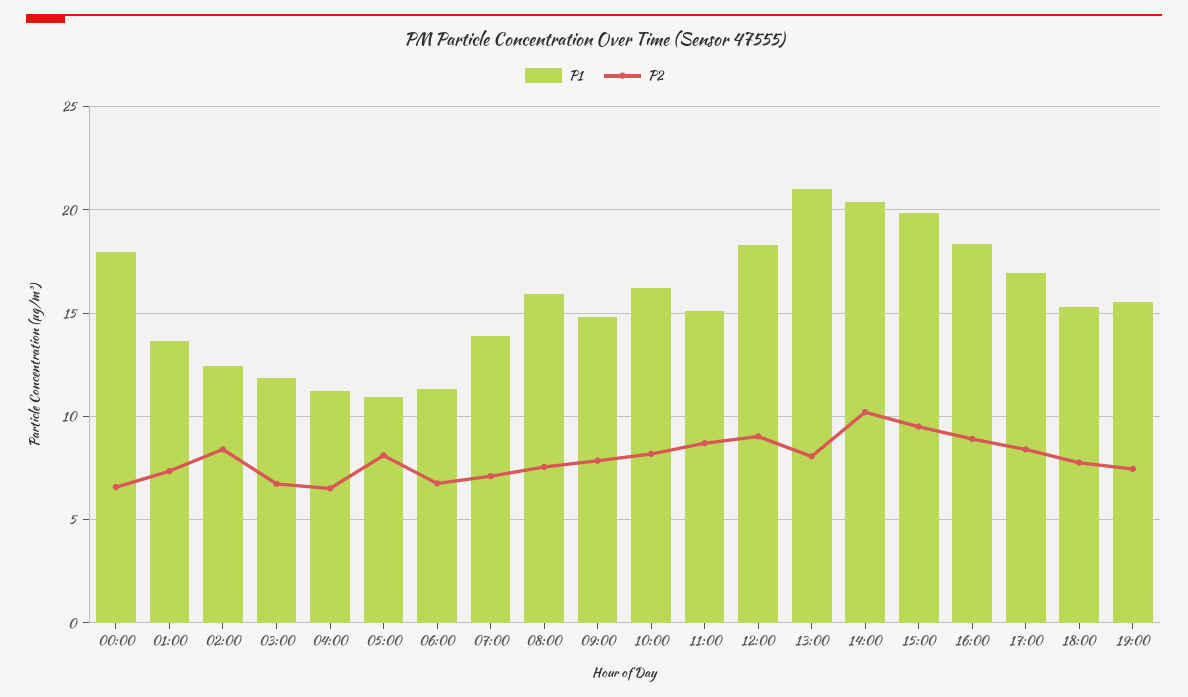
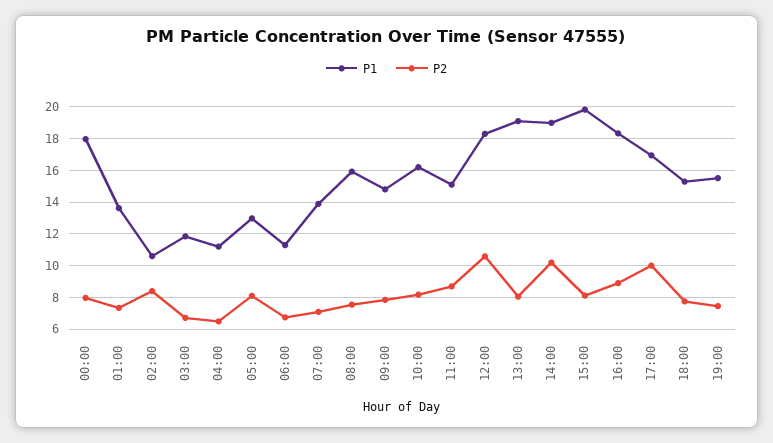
  {
    "P1": {
      "00:00": 18,
      "01:00": 13.5,
-     "02:00": 12.5,
+     "02:00": 10.5,
      "03:00": 12,
      "04:00": 11,
-     "05:00": 11,
+     "05:00": 13,
      "06:00": 11.5,
      "07:00": 14,
      "08:00": 16,
      "09:00": 15,
      "10:00": 16,
      "11:00": 15,
      "12:00": 18.5,
-     "13:00": 21,
+     "13:00": 19,
-     "14:00": 20.5,
+     "14:00": 19,
      "15:00": 20,
      "16:00": 18.5,
      "17:00": 17,
      "18:00": 15.5,
      "19:00": 15.5
    },
    "P2": {
-     "00:00": 6.5,
+     "00:00": 8,
      "01:00": 7.5,
      "02:00": 8.5,
      "03:00": 6.5,
      "04:00": 6.5,
      "05:00": 8,
      "06:00": 7,
      "07:00": 7,
      "08:00": 7.5,
      "09:00": 8,
      "10:00": 8,
      "11:00": 8.5,
-     "12:00": 9,
+     "12:00": 10.5,
      "13:00": 8,
      "14:00": 10,
-     "15:00": 9.5,
+     "15:00": 8,
      "16:00": 9,
-     "17:00": 8.5,
+     "17:00": 10,
      "18:00": 8,
      "19:00": 7.5
    }
  }

